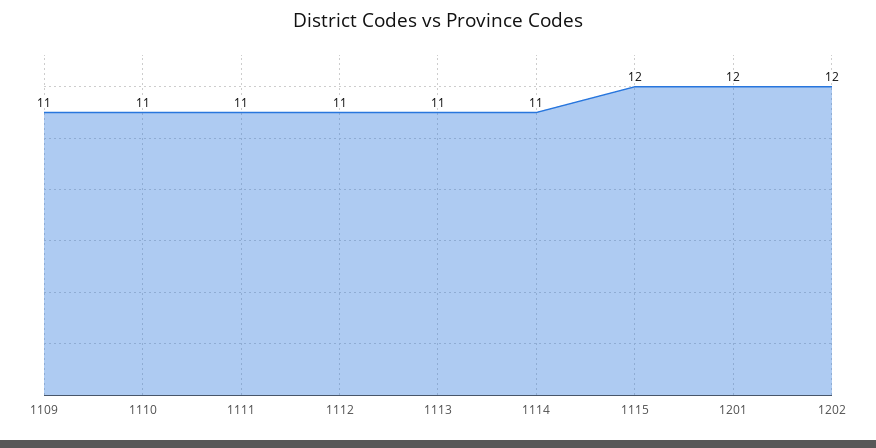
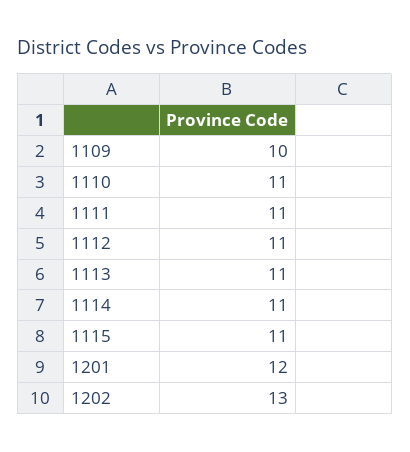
  {
-   "1109": 11,
+   "1109": 10,
    "1110": 11,
    "1111": 11,
    "1112": 11,
    "1113": 11,
    "1114": 11,
-   "1115": 12,
+   "1115": 11,
    "1201": 12,
-   "1202": 12
+   "1202": 13
  }

